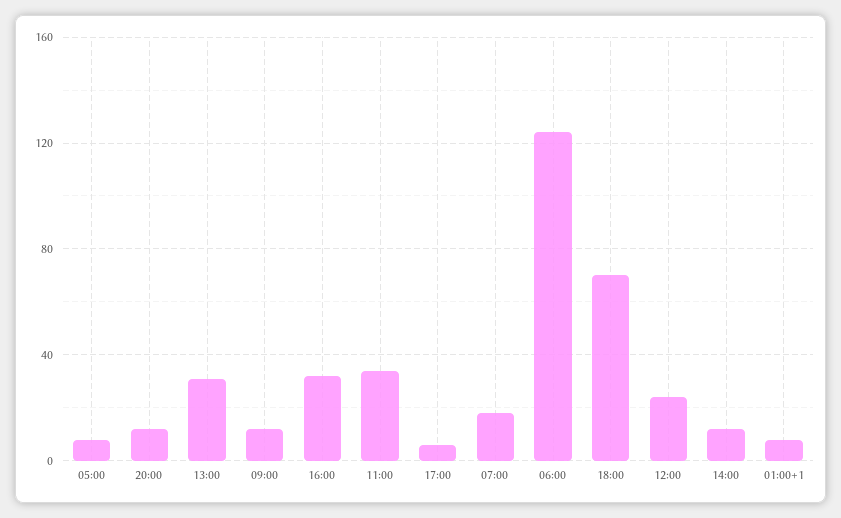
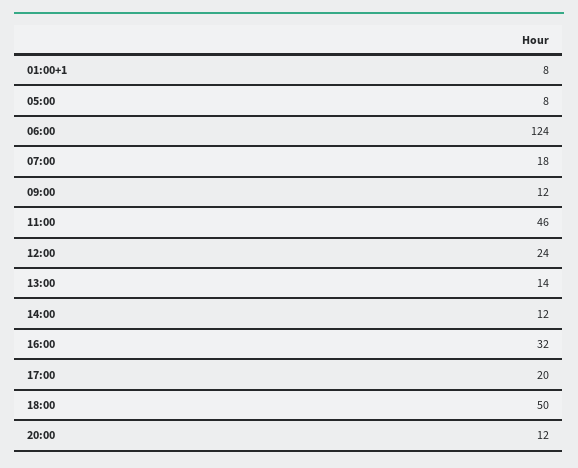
  {
    "05:00": 8,
    "20:00": 12,
-   "13:00": 30,
+   "13:00": 14,
    "09:00": 12,
    "16:00": 32,
-   "11:00": 35,
+   "11:00": 46,
-   "17:00": 5,
+   "17:00": 20,
    "07:00": 18,
    "06:00": 124,
-   "18:00": 70,
+   "18:00": 50,
    "12:00": 24,
    "14:00": 12,
    "01:00+1": 8
  }

